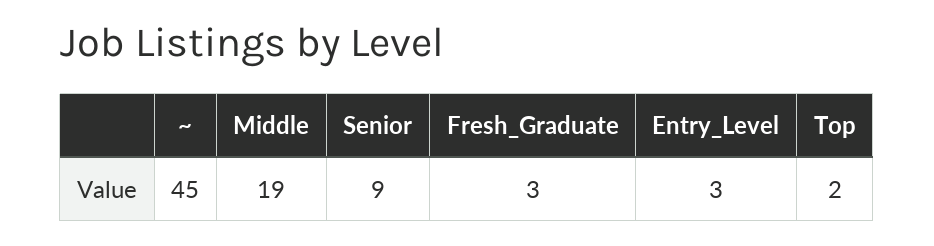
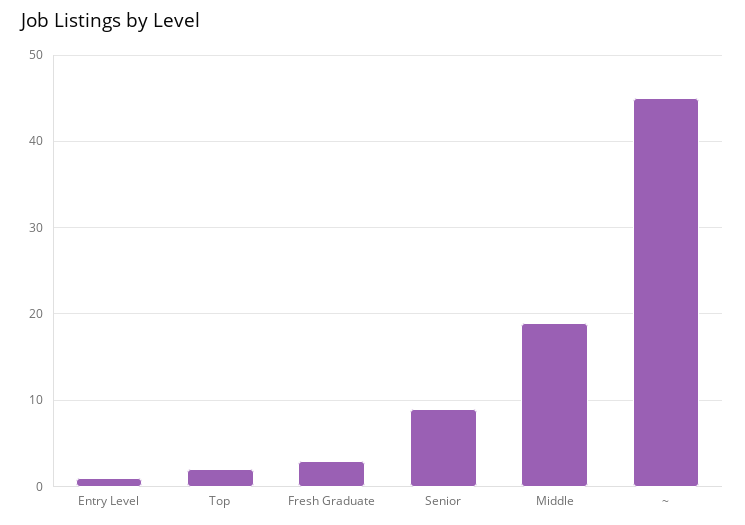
  {
    "~": 45,
    "Middle": 19,
    "Senior": 9,
    "Fresh_Graduate": 3,
-   "Entry_Level": 3,
+   "Entry_Level": 1,
    "Top": 2
  }

